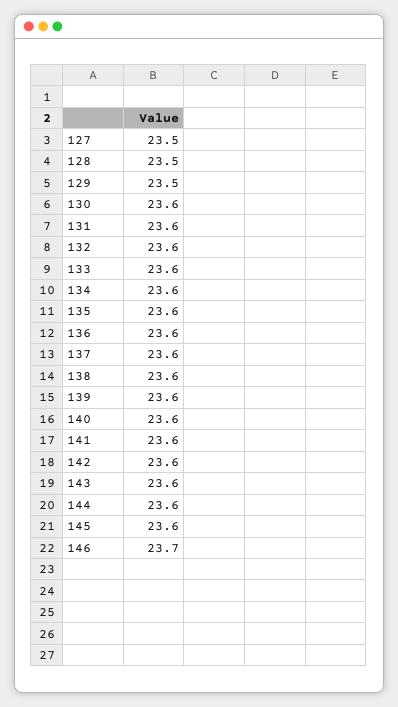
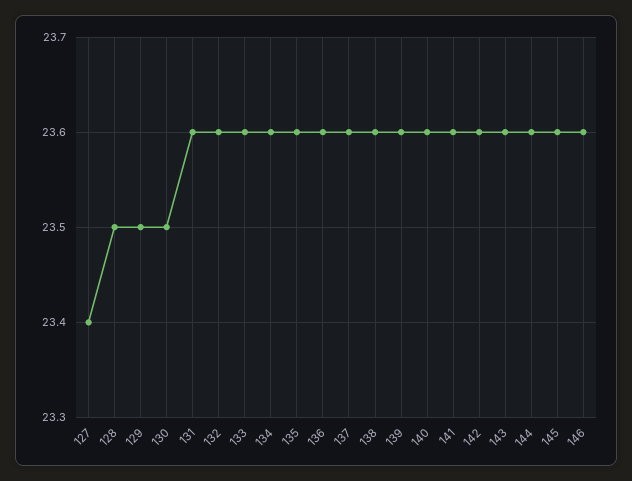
  {
-   "127": 23.5,
+   "127": 23.4,
    "128": 23.5,
    "129": 23.5,
-   "130": 23.6,
+   "130": 23.5,
    "131": 23.6,
    "132": 23.6,
    "133": 23.6,
    "134": 23.6,
    "135": 23.6,
    "136": 23.6,
    "137": 23.6,
    "138": 23.6,
    "139": 23.6,
    "140": 23.6,
    "141": 23.6,
    "142": 23.6,
    "143": 23.6,
    "144": 23.6,
    "145": 23.6,
-   "146": 23.7
+   "146": 23.6
  }

